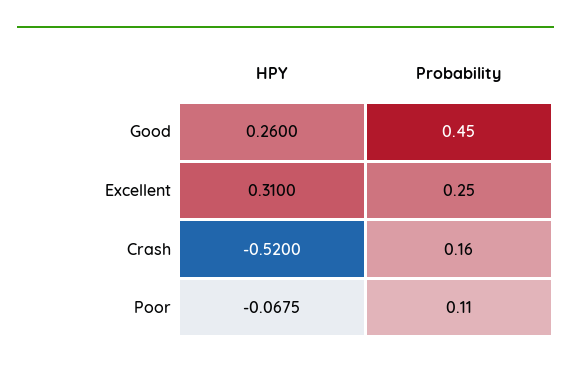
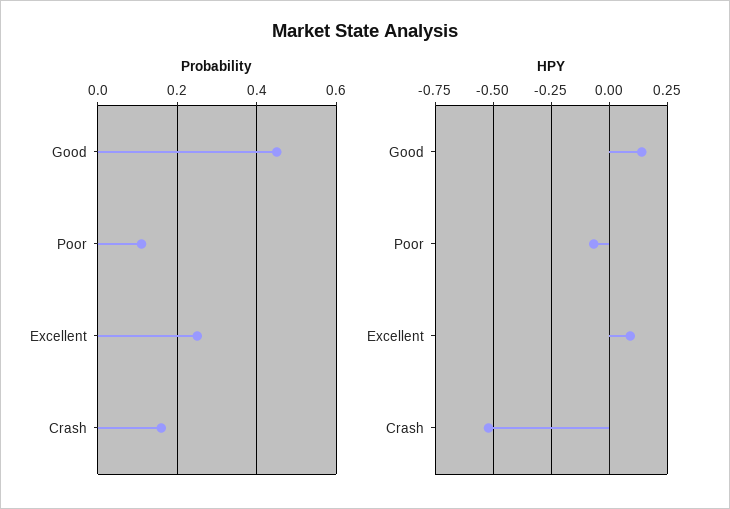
  {
    "HPY": {
-     "Good": 0.26,
+     "Good": 0.15,
-     "Excellent": 0.31,
+     "Excellent": 0.1,
      "Crash": -0.52,
      "Poor": -0.0675
    },
    "Probability": {
      "Good": 0.45,
      "Excellent": 0.25,
      "Crash": 0.16,
      "Poor": 0.11
    }
  }

